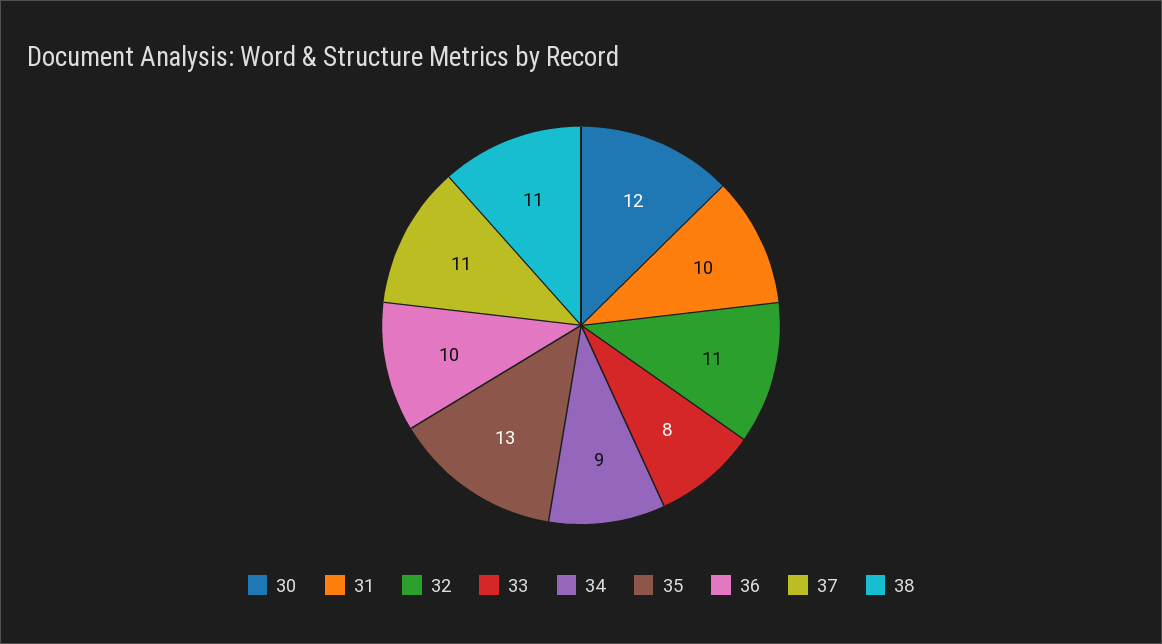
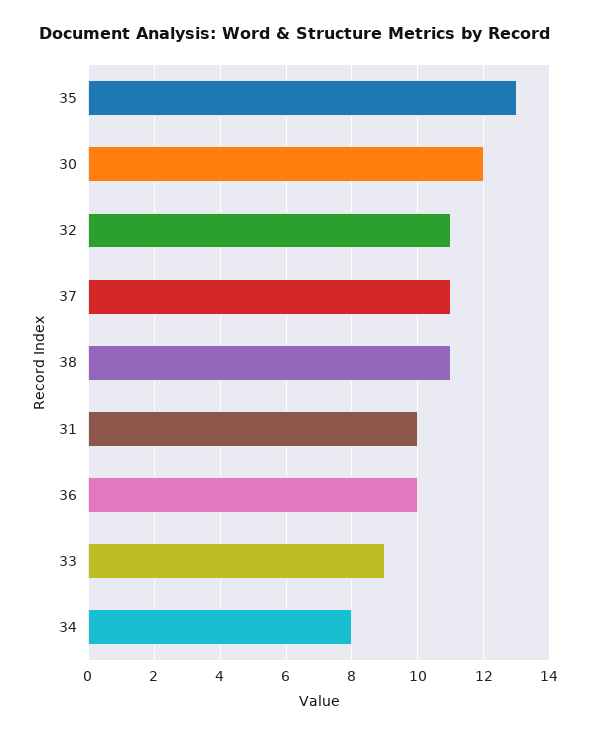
  {
    "30": 12,
    "31": 10,
    "32": 11,
-   "33": 8,
+   "33": 9,
-   "34": 9,
+   "34": 8,
    "35": 13,
    "36": 10,
    "37": 11,
    "38": 11
  }

